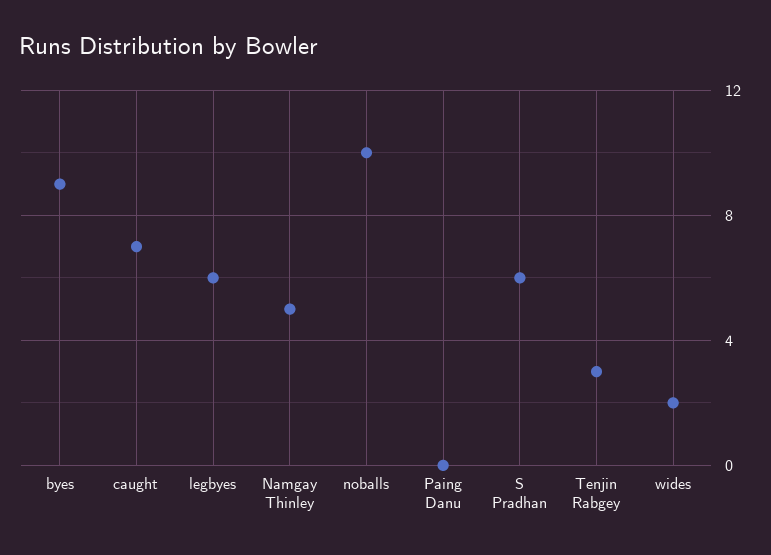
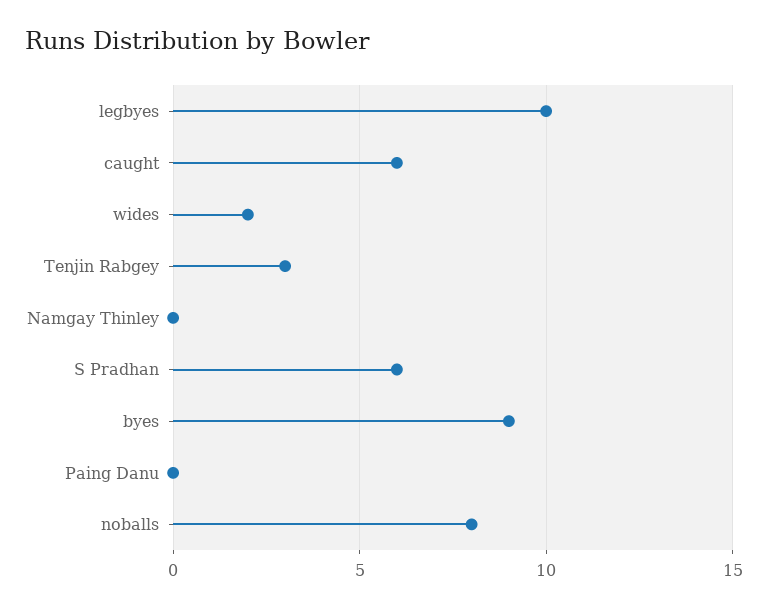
  {
    "byes": 9,
-   "caught": 7,
+   "caught": 6,
-   "legbyes": 6,
+   "legbyes": 10,
-   "Namgay Thinley": 5,
+   "Namgay Thinley": 0,
-   "noballs": 10,
+   "noballs": 8,
    "Paing Danu": 0,
    "S Pradhan": 6,
    "Tenjin Rabgey": 3,
    "wides": 2
  }

